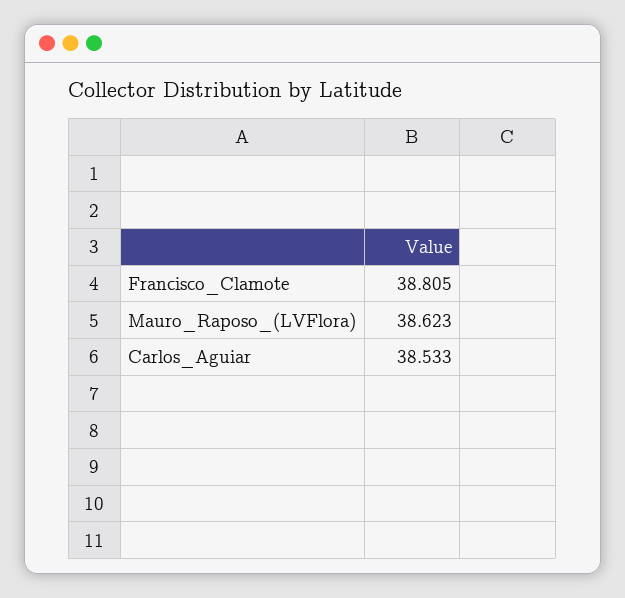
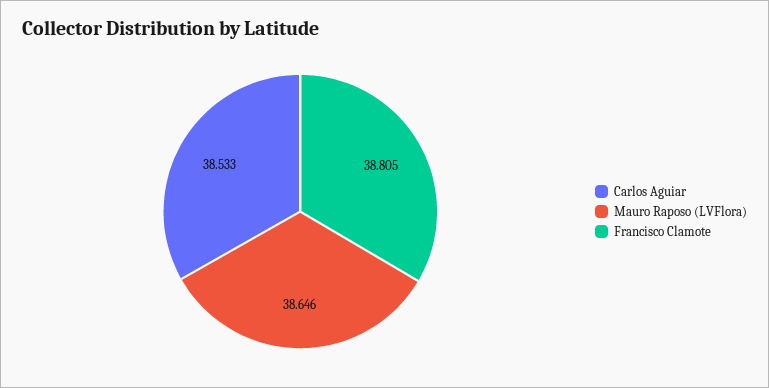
  {
    "Francisco_Clamote": 38.805,
-   "Mauro_Raposo_(LVFlora)": 38.623,
+   "Mauro_Raposo_(LVFlora)": 38.646,
    "Carlos_Aguiar": 38.533
  }

